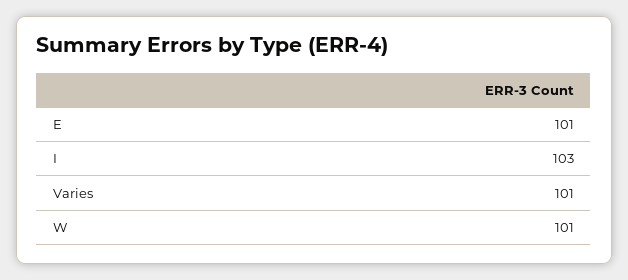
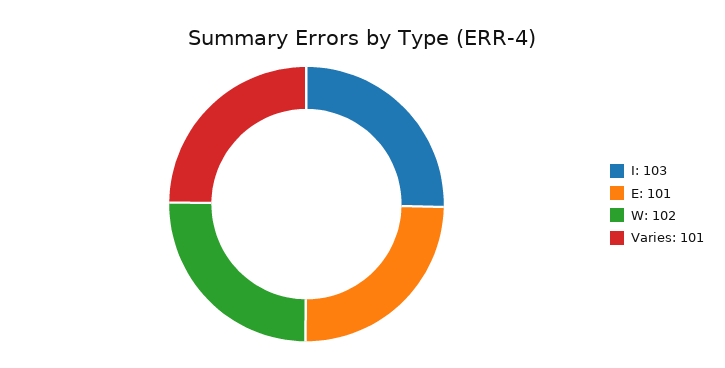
  {
    "E": 101,
    "I": 103,
    "Varies": 101,
-   "W": 101
+   "W": 102
  }

